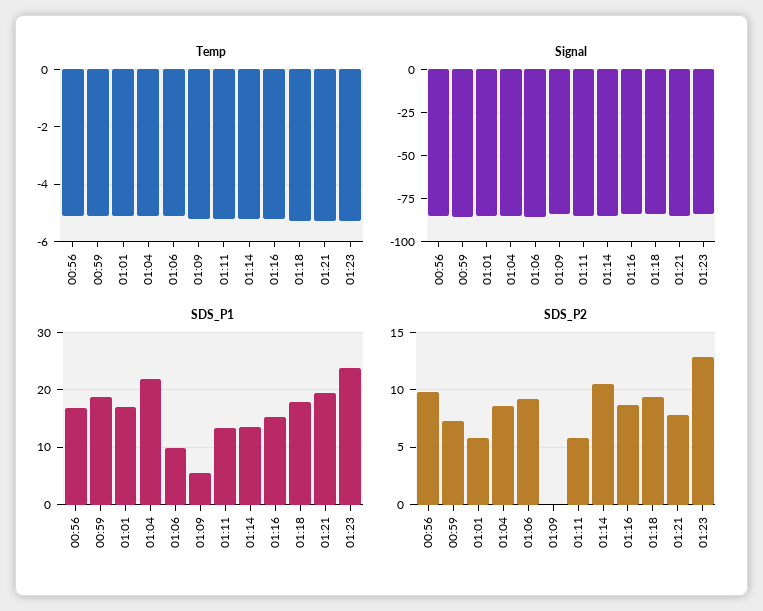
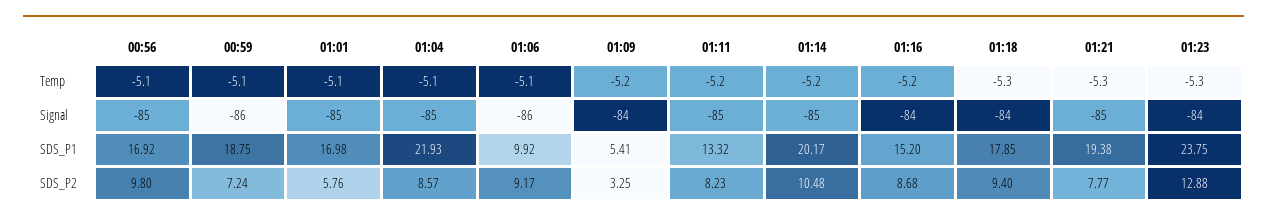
  {
    "Temp": {
      "00:56": -5.1,
      "00:59": -5.1,
      "01:01": -5.1,
      "01:04": -5.1,
      "01:06": -5.1,
      "01:09": -5.2,
      "01:11": -5.2,
      "01:14": -5.2,
      "01:16": -5.2,
      "01:18": -5.3,
      "01:21": -5.3,
      "01:23": -5.3
    },
    "Signal": {
      "00:56": -85,
      "00:59": -86,
      "01:01": -85,
      "01:04": -85,
      "01:06": -86,
      "01:09": -84,
      "01:11": -85,
      "01:14": -85,
      "01:16": -84,
      "01:18": -84,
      "01:21": -85,
      "01:23": -84
    },
    "SDS_P1": {
      "00:56": 16.92,
      "00:59": 18.75,
      "01:01": 16.98,
      "01:04": 21.93,
      "01:06": 9.92,
      "01:09": 5.41,
      "01:11": 13.32,
-     "01:14": 14,
+     "01:14": 20.17,
      "01:16": 15.2,
      "01:18": 17.85,
      "01:21": 19.38,
      "01:23": 23.75
    },
    "SDS_P2": {
      "00:56": 9.8,
      "00:59": 7.24,
      "01:01": 5.76,
      "01:04": 8.57,
      "01:06": 9.17,
-     "01:09": 0,
+     "01:09": 3.25,
-     "01:11": 6,
+     "01:11": 8.23,
      "01:14": 10.48,
      "01:16": 8.68,
      "01:18": 9.4,
      "01:21": 7.77,
      "01:23": 12.88
    }
  }

